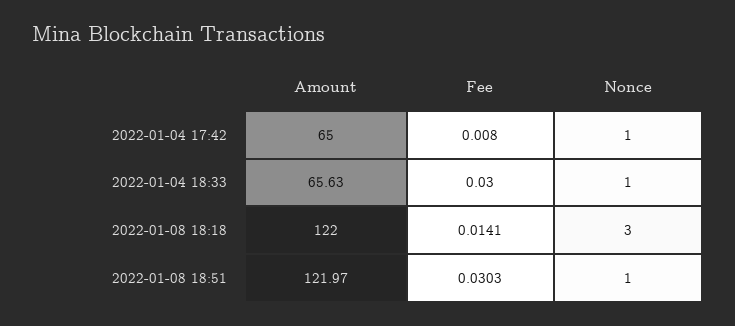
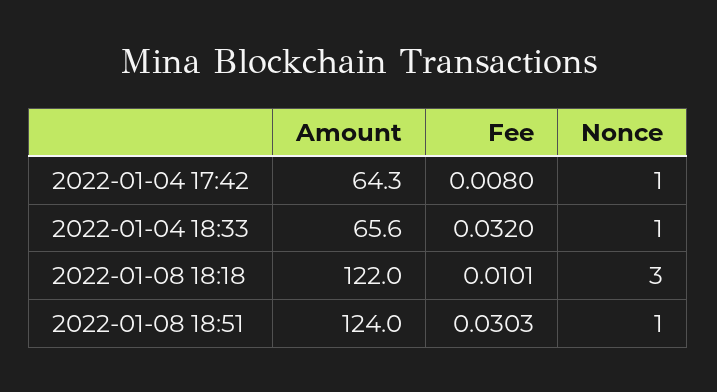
  {
    "Amount": {
-     "2022-01-04 17:42": 65,
+     "2022-01-04 17:42": 64.3,
      "2022-01-04 18:33": 65.63,
      "2022-01-08 18:18": 122,
-     "2022-01-08 18:51": 121.97
+     "2022-01-08 18:51": 124
    },
    "Fee": {
      "2022-01-04 17:42": 0.008,
-     "2022-01-04 18:33": 0.03,
+     "2022-01-04 18:33": 0.032,
-     "2022-01-08 18:18": 0.0141,
+     "2022-01-08 18:18": 0.0101,
      "2022-01-08 18:51": 0.0303
    },
    "Nonce": {
      "2022-01-04 17:42": 1,
      "2022-01-04 18:33": 1,
      "2022-01-08 18:18": 3,
      "2022-01-08 18:51": 1
    }
  }

